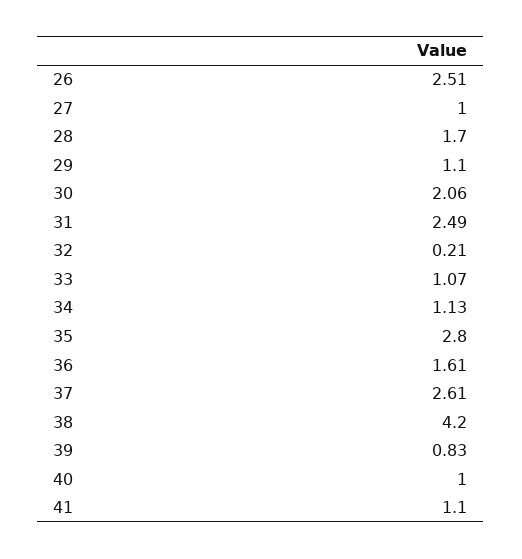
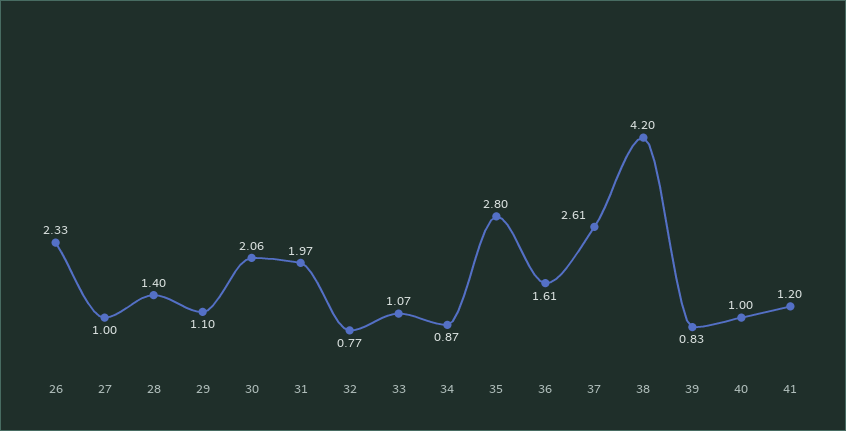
  {
-   "26": 2.51,
+   "26": 2.33,
    "27": 1,
-   "28": 1.7,
+   "28": 1.4,
    "29": 1.1,
    "30": 2.06,
-   "31": 2.49,
+   "31": 1.97,
-   "32": 0.21,
+   "32": 0.77,
    "33": 1.07,
-   "34": 1.13,
+   "34": 0.87,
    "35": 2.8,
    "36": 1.61,
    "37": 2.61,
    "38": 4.2,
    "39": 0.83,
    "40": 1,
-   "41": 1.1
+   "41": 1.2
  }

